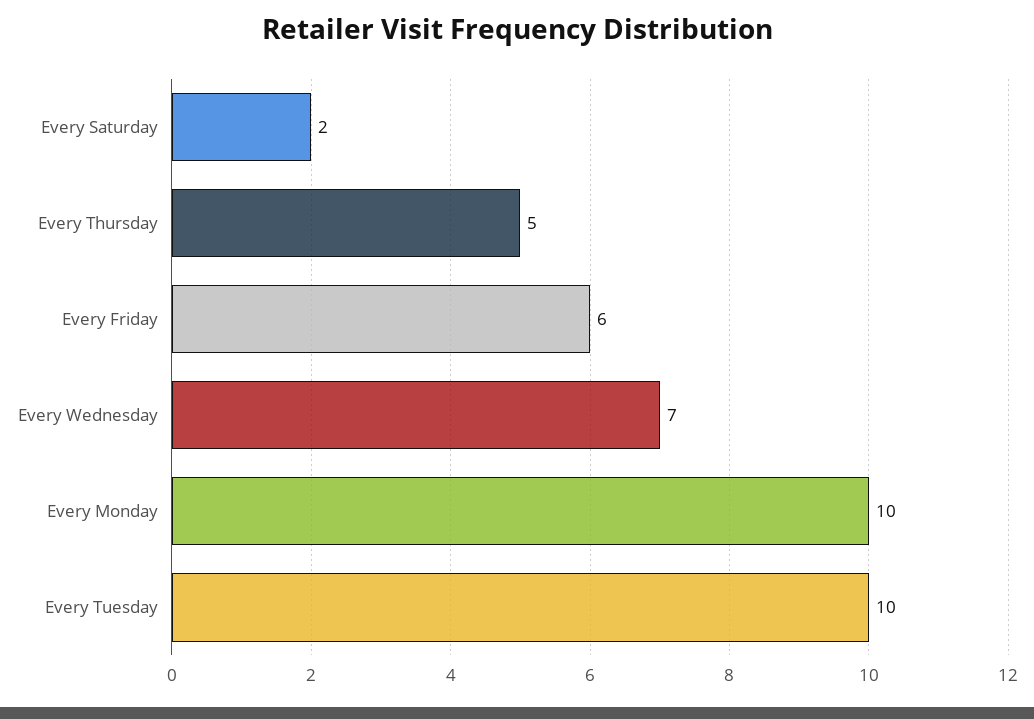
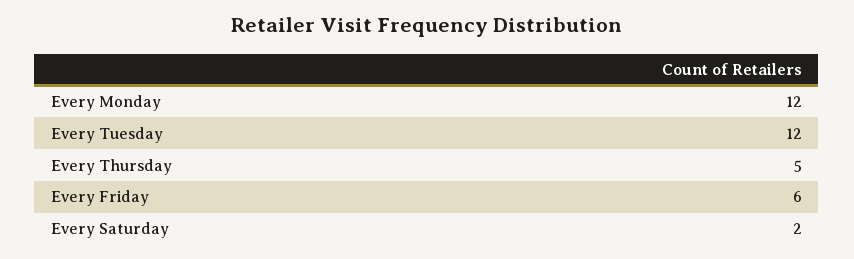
  {
    "Every Saturday": 2,
    "Every Thursday": 5,
    "Every Friday": 6,
-   "Every Wednesday": 7,
-   "Every Monday": 10,
+   "Every Monday": 12,
-   "Every Tuesday": 10
+   "Every Tuesday": 12
  }

